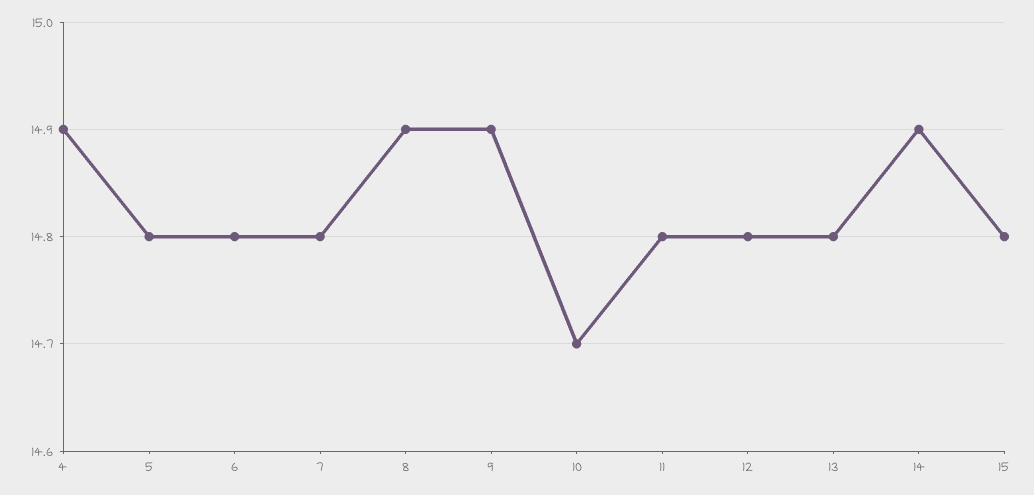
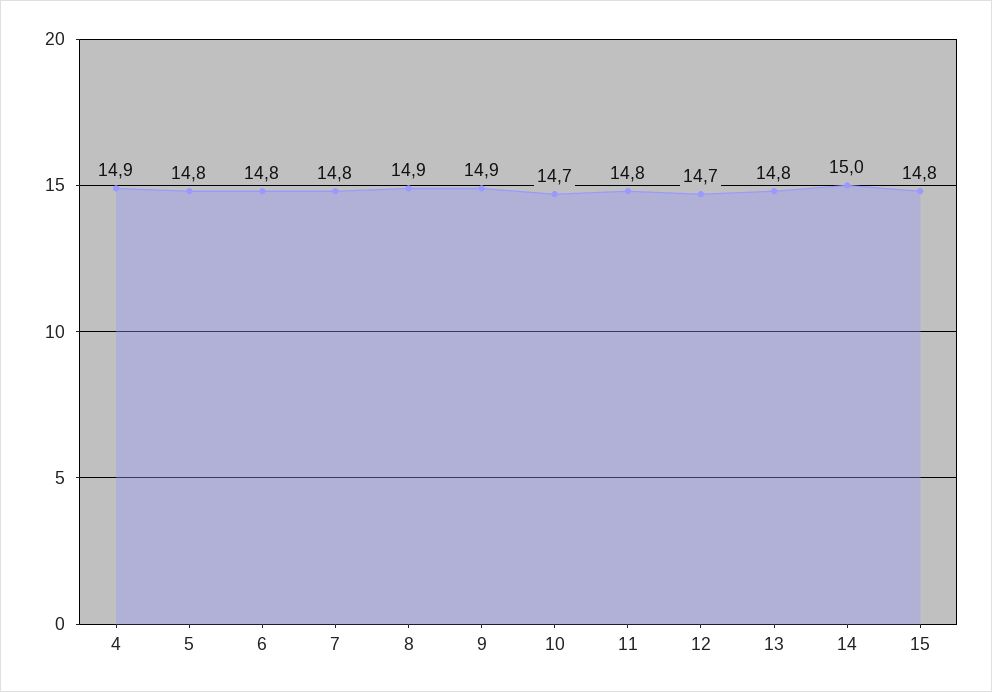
  {
    "4": 14.9,
    "5": 14.8,
    "6": 14.8,
    "7": 14.8,
    "8": 14.9,
    "9": 14.9,
    "10": 14.7,
    "11": 14.8,
-   "12": 14.8,
+   "12": 14.7,
    "13": 14.8,
-   "14": 14.9,
+   "14": 15,
    "15": 14.8
  }

